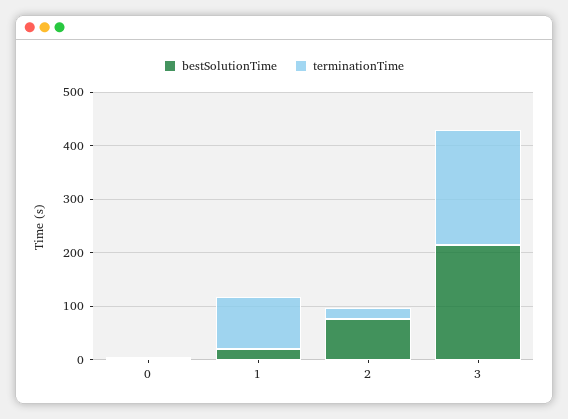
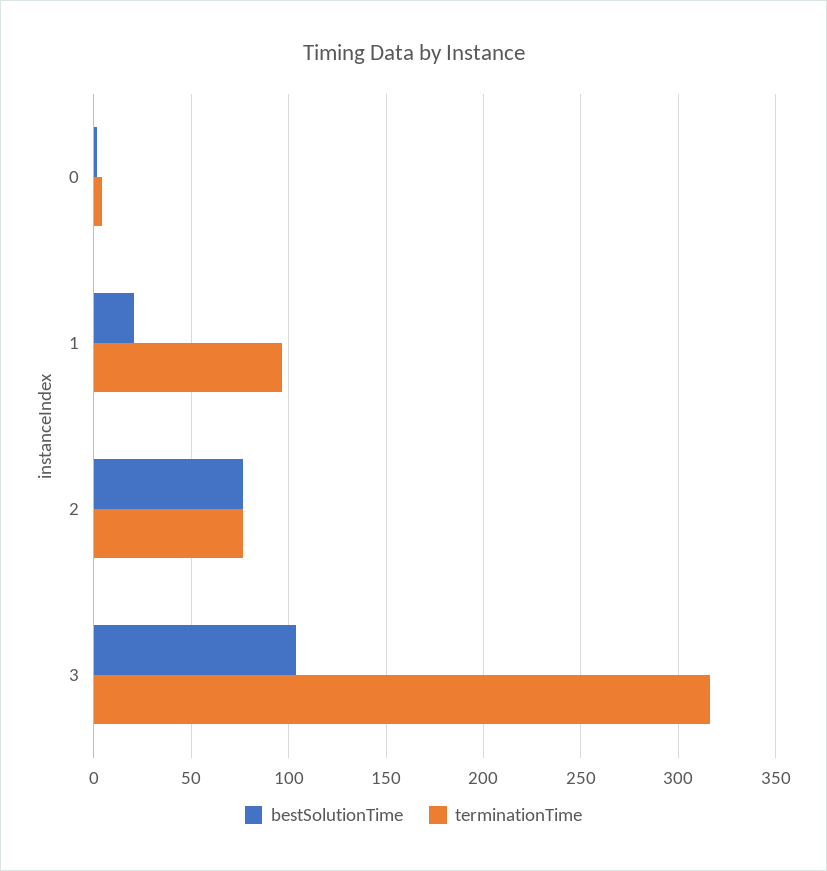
  {
    "bestSolutionTime": {
      "0": 0,
      "1": 20,
      "2": 75,
-     "3": 220
+     "3": 105
    },
    "terminationTime": {
      "0": 5,
      "1": 95,
-     "2": 20,
+     "2": 75,
-     "3": 220
+     "3": 315
    }
  }

